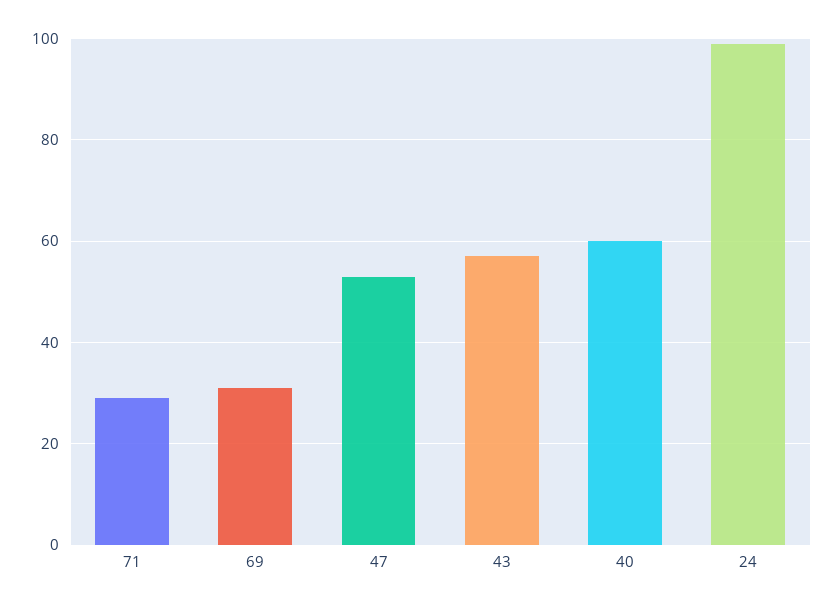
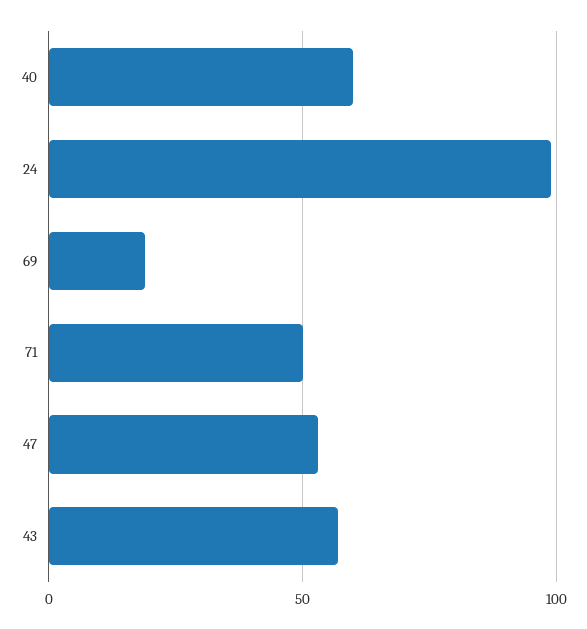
  {
-   "71": 30,
+   "71": 50,
-   "69": 30,
+   "69": 20,
    "47": 55,
    "43": 55,
    "40": 60,
    "24": 100
  }

